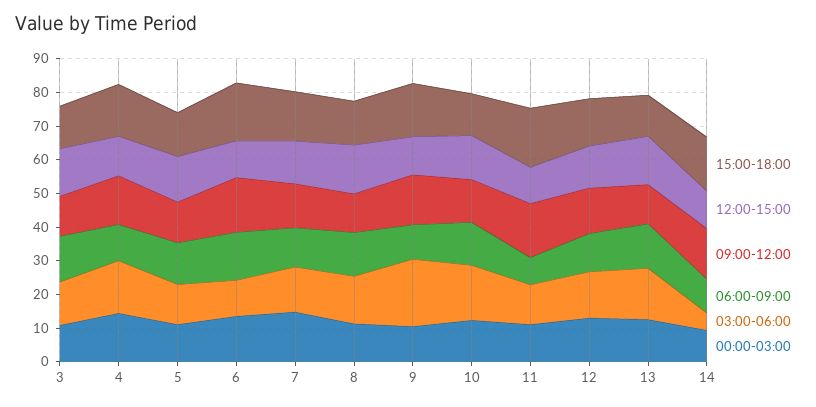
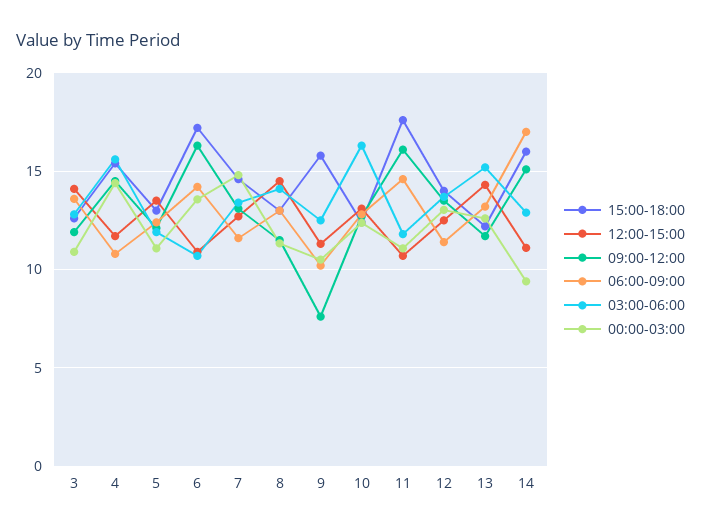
  {
    "15:00-18:00": {
      "3": 12.5,
      "4": 15.5,
      "5": 13,
      "6": 17,
      "7": 14.5,
      "8": 13,
      "9": 16,
      "10": 12.5,
      "11": 17.5,
      "12": 14,
      "13": 12,
      "14": 16
    },
    "12:00-15:00": {
      "3": 14,
      "4": 11.5,
      "5": 13.5,
      "6": 11,
      "7": 12.5,
      "8": 14.5,
      "9": 11.5,
      "10": 13,
      "11": 10.5,
      "12": 12.5,
      "13": 14.5,
      "14": 11
    },
    "09:00-12:00": {
      "3": 12,
      "4": 14.5,
      "5": 12,
      "6": 16.5,
      "7": 13,
      "8": 11.5,
-     "9": 15,
+     "9": 7.5,
      "10": 12.5,
      "11": 16,
      "12": 13.5,
      "13": 11.5,
      "14": 15
    },
    "06:00-09:00": {
      "3": 13.5,
      "4": 11,
      "5": 12.5,
      "6": 14,
      "7": 11.5,
      "8": 13,
      "9": 10,
      "10": 13,
-     "11": 7.5,
+     "11": 14.5,
      "12": 11.5,
      "13": 13,
-     "14": 10
+     "14": 17
    },
    "03:00-06:00": {
      "3": 13,
      "4": 15.5,
      "5": 12,
      "6": 10.5,
      "7": 13.5,
      "8": 14,
-     "9": 20,
+     "9": 12.5,
      "10": 16.5,
      "11": 12,
      "12": 13.5,
      "13": 15,
-     "14": 5
+     "14": 13
    },
    "00:00-03:00": {
      "3": 11,
      "4": 14.5,
      "5": 11,
      "6": 13.5,
      "7": 15,
      "8": 11.5,
      "9": 10.5,
      "10": 12.5,
      "11": 11,
      "12": 13,
      "13": 12.5,
      "14": 9.5
    }
  }

